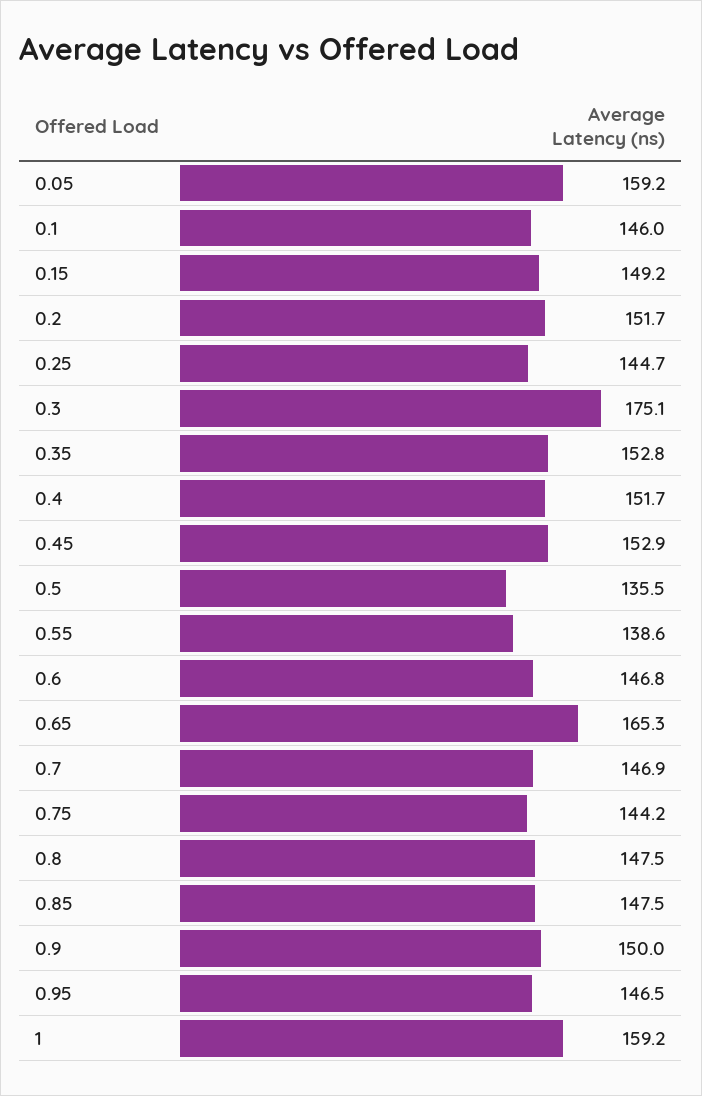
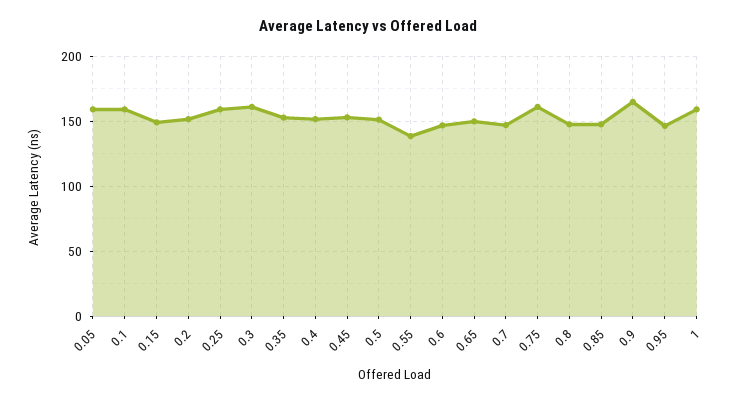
  {
    "0.05": 159.2,
-   "0.1": 146,
+   "0.1": 160,
    "0.15": 149.2,
    "0.2": 151.7,
-   "0.25": 144.7,
+   "0.25": 160,
-   "0.3": 175.1,
+   "0.3": 160,
    "0.35": 152.8,
    "0.4": 151.7,
    "0.45": 152.9,
-   "0.5": 135.5,
+   "0.5": 150,
    "0.55": 138.6,
    "0.6": 146.8,
-   "0.65": 165.3,
+   "0.65": 150,
    "0.7": 146.9,
-   "0.75": 144.2,
+   "0.75": 160,
    "0.8": 147.5,
    "0.85": 147.5,
-   "0.9": 150,
+   "0.9": 165,
    "0.95": 146.5,
    "1": 159.2
  }

